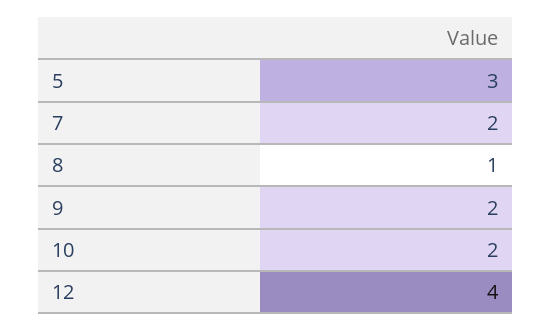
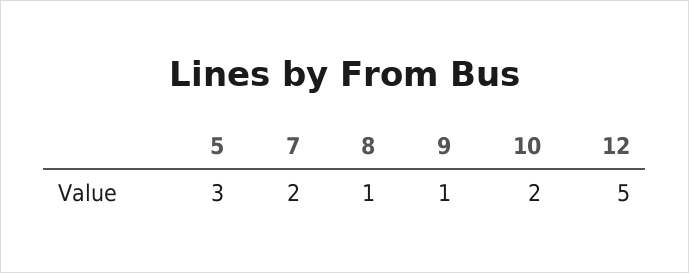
  {
    "5": 3,
    "7": 2,
    "8": 1,
-   "9": 2,
+   "9": 1,
    "10": 2,
-   "12": 4
+   "12": 5
  }

